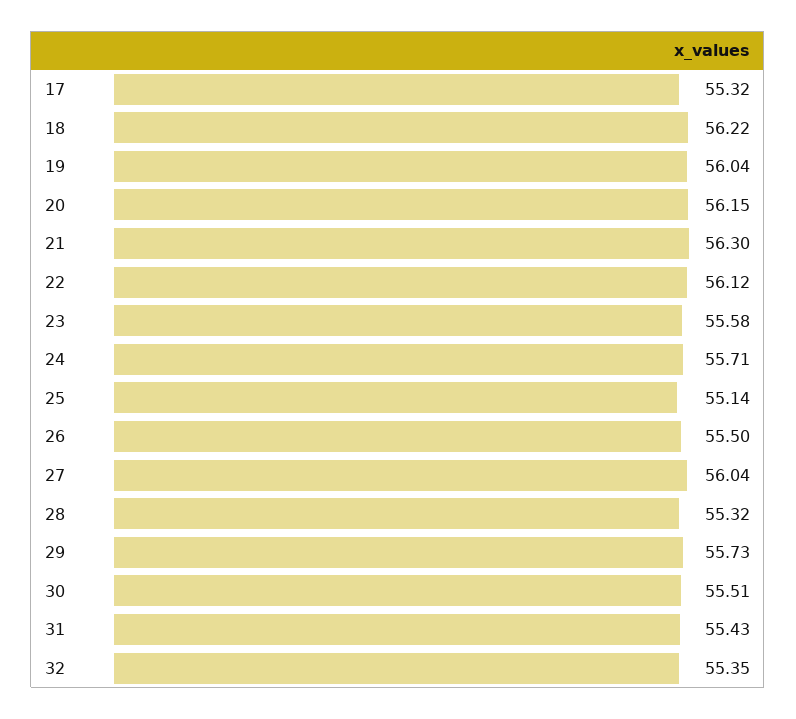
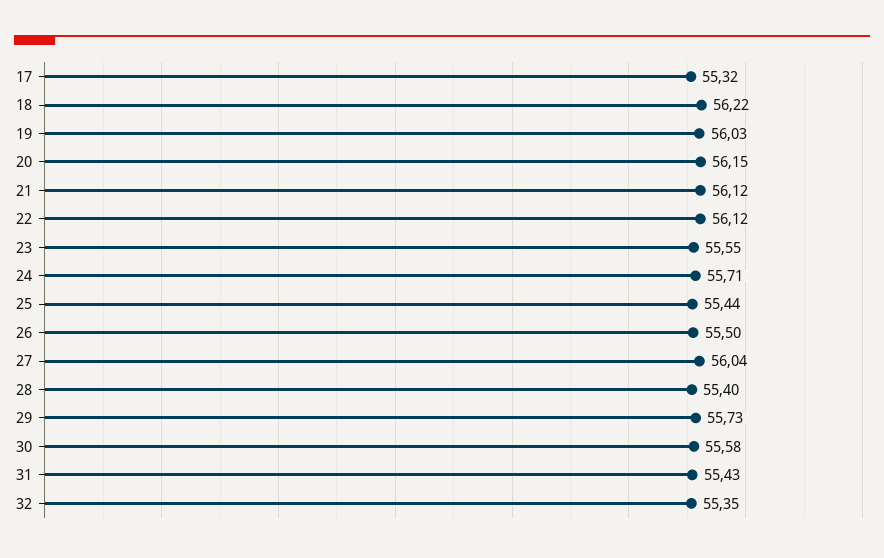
  {
    "17": 55.32,
    "18": 56.22,
-   "19": 56.04,
+   "19": 56.03,
    "20": 56.15,
-   "21": 56.3,
+   "21": 56.12,
    "22": 56.12,
-   "23": 55.58,
+   "23": 55.55,
    "24": 55.71,
-   "25": 55.14,
+   "25": 55.44,
    "26": 55.5,
    "27": 56.04,
-   "28": 55.32,
+   "28": 55.4,
    "29": 55.73,
-   "30": 55.51,
+   "30": 55.58,
    "31": 55.43,
    "32": 55.35
  }

